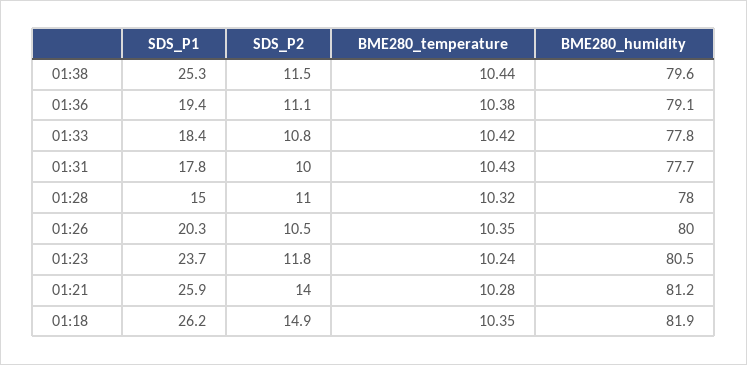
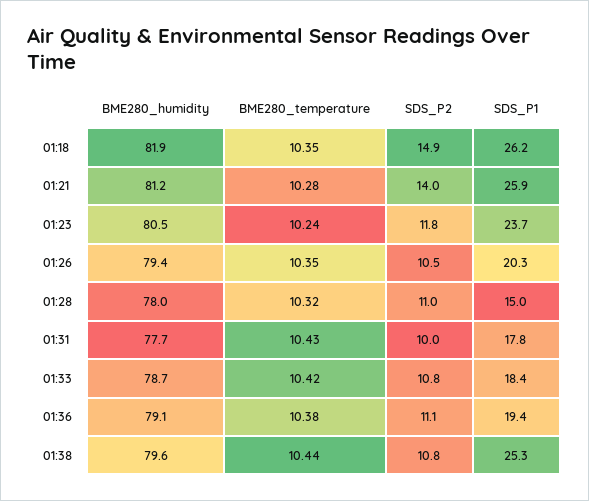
  {
    "SDS_P1": {
      "01:38": 25.3,
      "01:36": 19.4,
      "01:33": 18.4,
      "01:31": 17.8,
      "01:28": 15,
      "01:26": 20.3,
      "01:23": 23.7,
      "01:21": 25.9,
      "01:18": 26.2
    },
    "SDS_P2": {
-     "01:38": 11.5,
+     "01:38": 10.8,
      "01:36": 11.1,
      "01:33": 10.8,
      "01:31": 10,
      "01:28": 11,
      "01:26": 10.5,
      "01:23": 11.8,
      "01:21": 14,
      "01:18": 14.9
    },
    "BME280_temperature": {
      "01:38": 10.44,
      "01:36": 10.38,
      "01:33": 10.42,
      "01:31": 10.43,
      "01:28": 10.32,
      "01:26": 10.35,
      "01:23": 10.24,
      "01:21": 10.28,
      "01:18": 10.35
    },
    "BME280_humidity": {
      "01:38": 79.6,
      "01:36": 79.1,
-     "01:33": 77.8,
+     "01:33": 78.7,
      "01:31": 77.7,
      "01:28": 78,
-     "01:26": 80,
+     "01:26": 79.4,
      "01:23": 80.5,
      "01:21": 81.2,
      "01:18": 81.9
    }
  }

